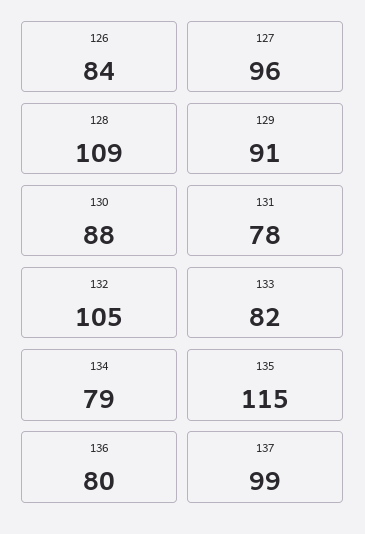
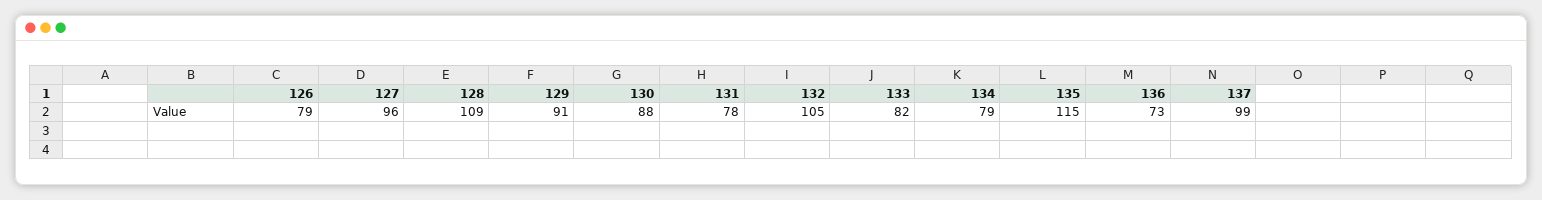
  {
-   "126": 84,
+   "126": 79,
    "127": 96,
    "128": 109,
    "129": 91,
    "130": 88,
    "131": 78,
    "132": 105,
    "133": 82,
    "134": 79,
    "135": 115,
-   "136": 80,
+   "136": 73,
    "137": 99
  }

